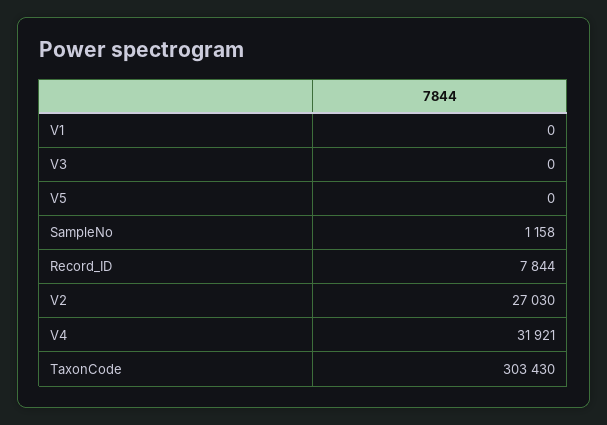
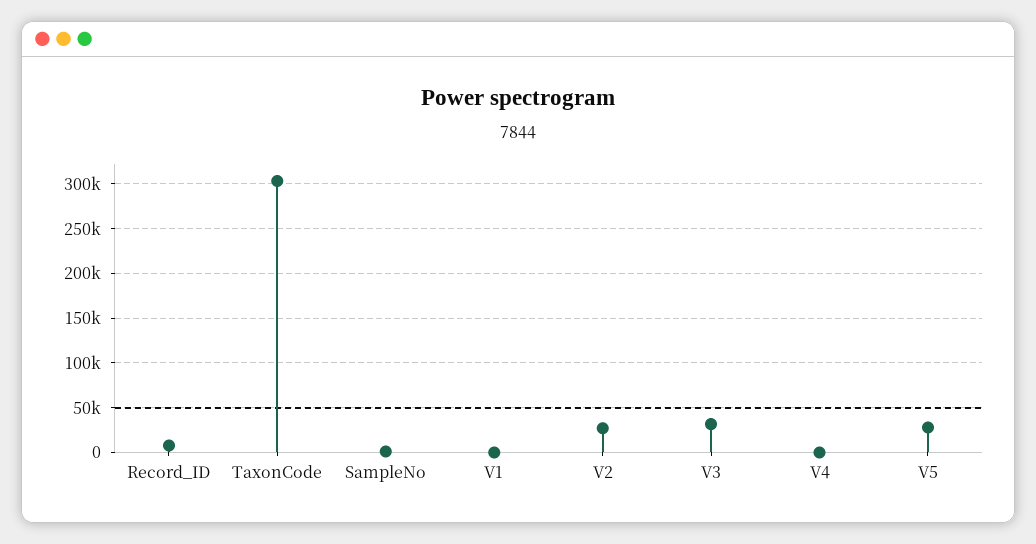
  {
    "V1": 0,
-   "V3": 0,
+   "V3": 30000,
-   "V5": 0,
+   "V5": 30000,
    "SampleNo": 1158,
    "Record_ID": 7844,
    "V2": 27030,
-   "V4": 31921,
+   "V4": 0,
    "TaxonCode": 303430
  }

